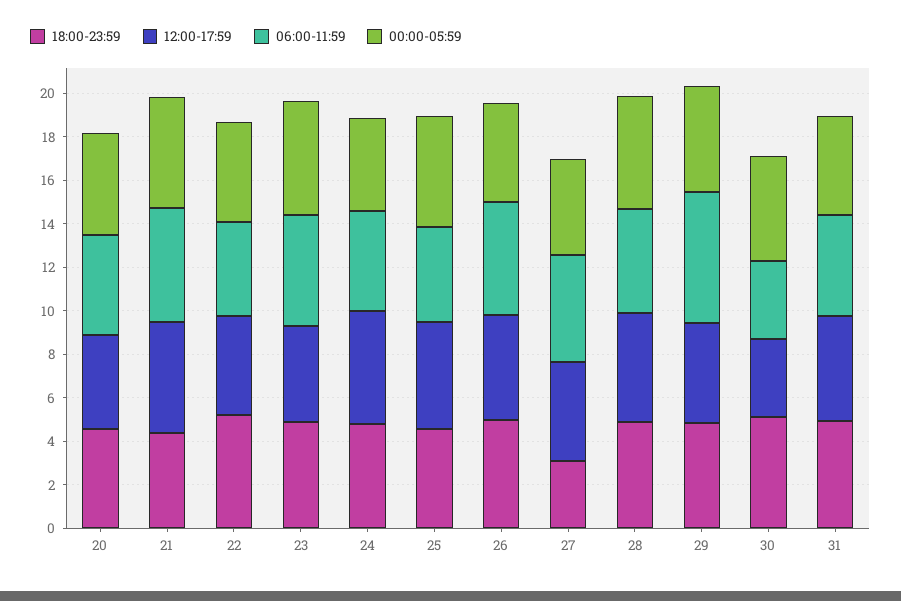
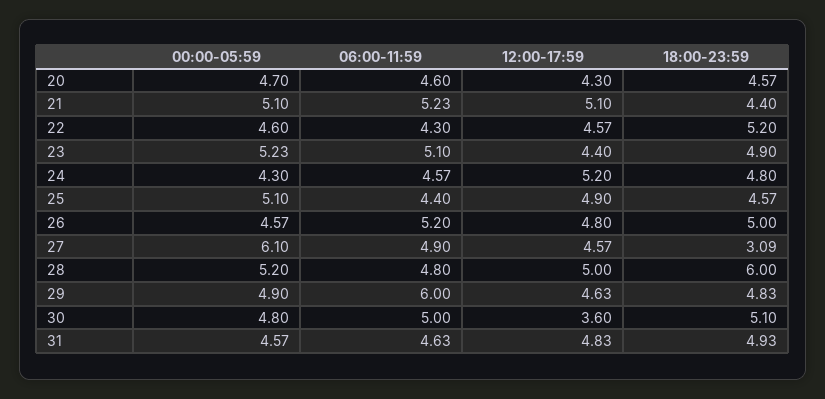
  {
    "18:00-23:59": {
      "20": 4.57,
      "21": 4.4,
      "22": 5.2,
      "23": 4.9,
      "24": 4.8,
      "25": 4.57,
      "26": 5,
      "27": 3.09,
-     "28": 5,
+     "28": 6,
      "29": 4.83,
      "30": 5.1,
      "31": 4.93
    },
    "12:00-17:59": {
      "20": 4.3,
      "21": 5.1,
      "22": 4.57,
      "23": 4.4,
      "24": 5.2,
      "25": 4.9,
      "26": 4.8,
      "27": 4.57,
      "28": 5,
      "29": 4.63,
      "30": 3.6,
      "31": 4.83
    },
    "06:00-11:59": {
      "20": 4.6,
      "21": 5.23,
      "22": 4.3,
      "23": 5.1,
      "24": 4.57,
      "25": 4.4,
      "26": 5.2,
      "27": 4.9,
      "28": 4.8,
      "29": 6,
-     "30": 3.5,
+     "30": 5,
      "31": 4.63
    },
    "00:00-05:59": {
      "20": 4.7,
      "21": 5.1,
      "22": 4.6,
      "23": 5.23,
      "24": 4.3,
      "25": 5.1,
      "26": 4.57,
-     "27": 4.5,
+     "27": 6.1,
      "28": 5.2,
      "29": 4.9,
      "30": 4.8,
      "31": 4.57
    }
  }

